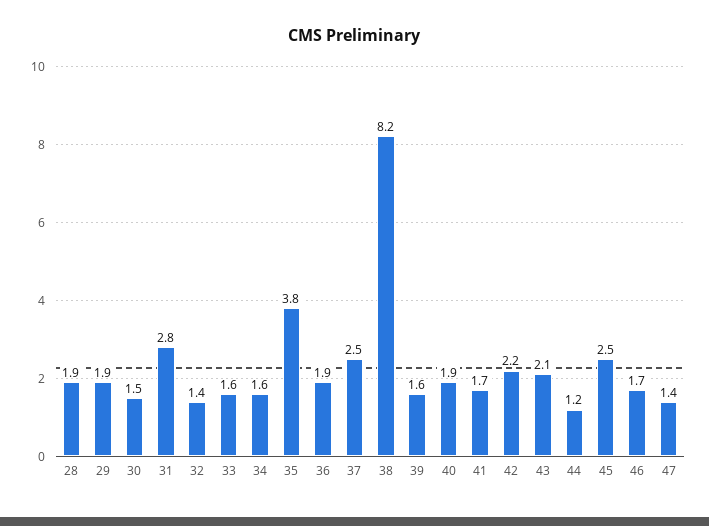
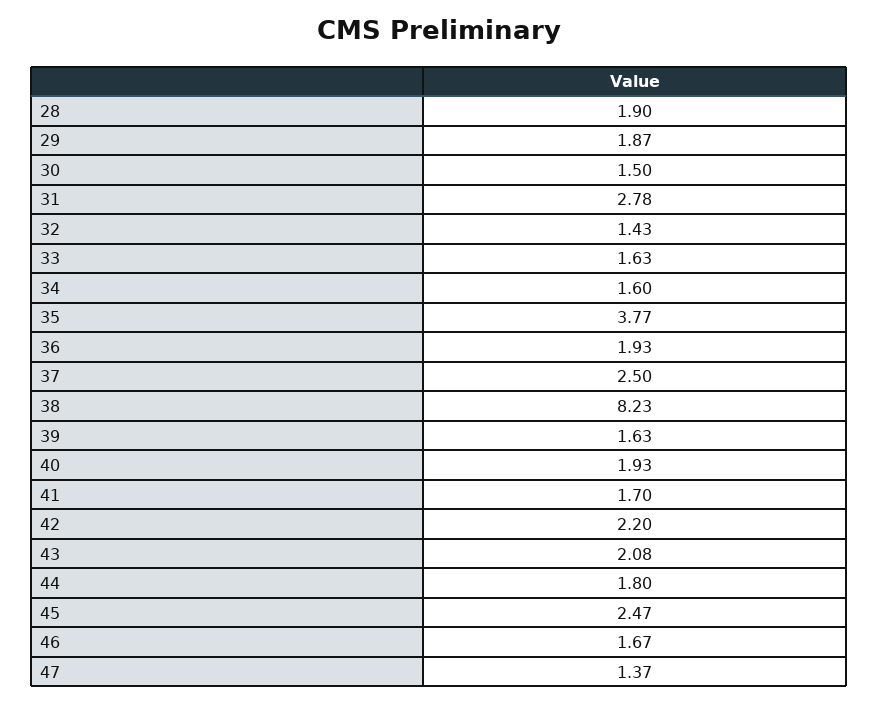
  {
    "28": 1.9,
    "29": 1.87,
    "30": 1.5,
    "31": 2.78,
    "32": 1.43,
    "33": 1.63,
    "34": 1.6,
    "35": 3.77,
    "36": 1.93,
    "37": 2.5,
    "38": 8.23,
    "39": 1.63,
    "40": 1.93,
    "41": 1.7,
    "42": 2.2,
    "43": 2.08,
-   "44": 1.2,
+   "44": 1.8,
    "45": 2.47,
    "46": 1.67,
    "47": 1.37
  }

